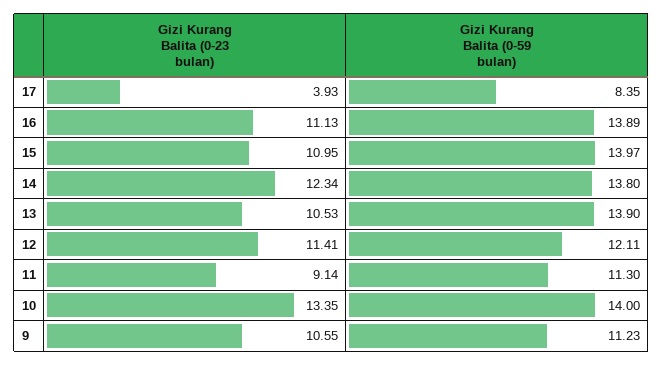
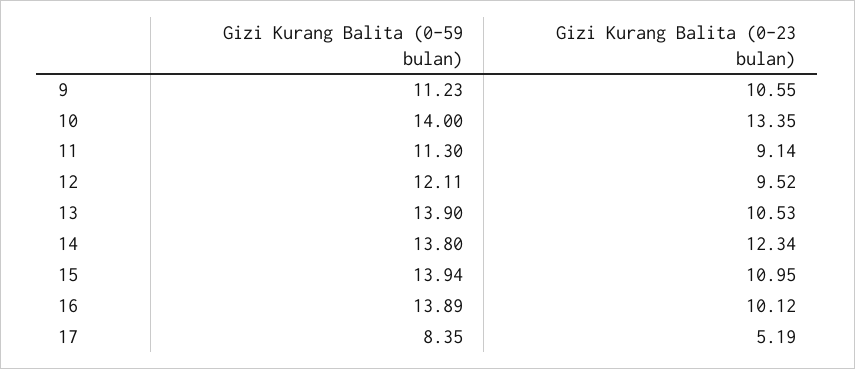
  {
    "Gizi Kurang Balita (0-23 bulan)": {
-     "17": 3.93,
+     "17": 5.19,
-     "16": 11.13,
+     "16": 10.12,
      "15": 10.95,
      "14": 12.34,
      "13": 10.53,
-     "12": 11.41,
+     "12": 9.52,
      "11": 9.14,
      "10": 13.35,
      "9": 10.55
    },
    "Gizi Kurang Balita (0-59 bulan)": {
      "17": 8.35,
      "16": 13.89,
-     "15": 13.97,
+     "15": 13.94,
      "14": 13.8,
      "13": 13.9,
      "12": 12.11,
      "11": 11.3,
      "10": 14,
      "9": 11.23
    }
  }

